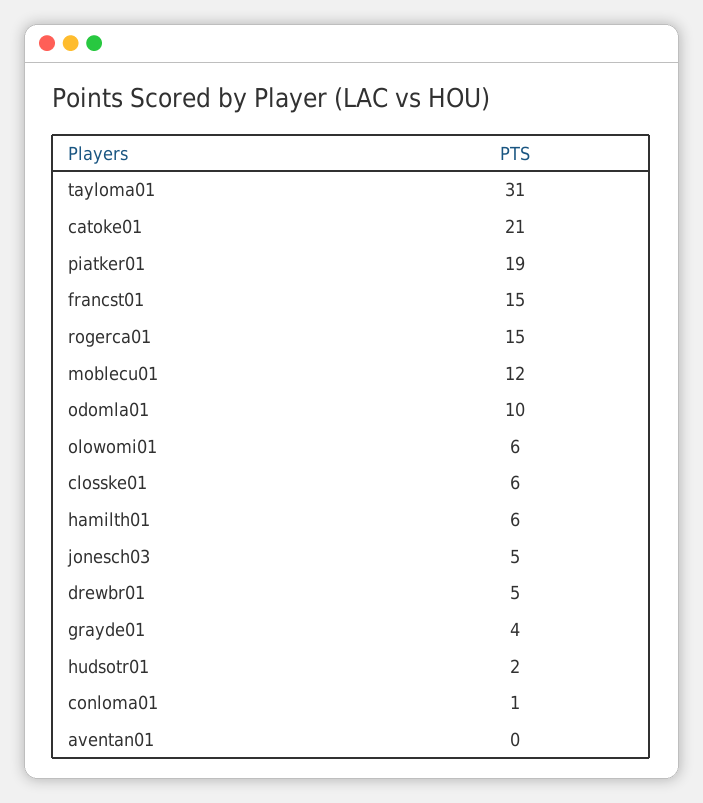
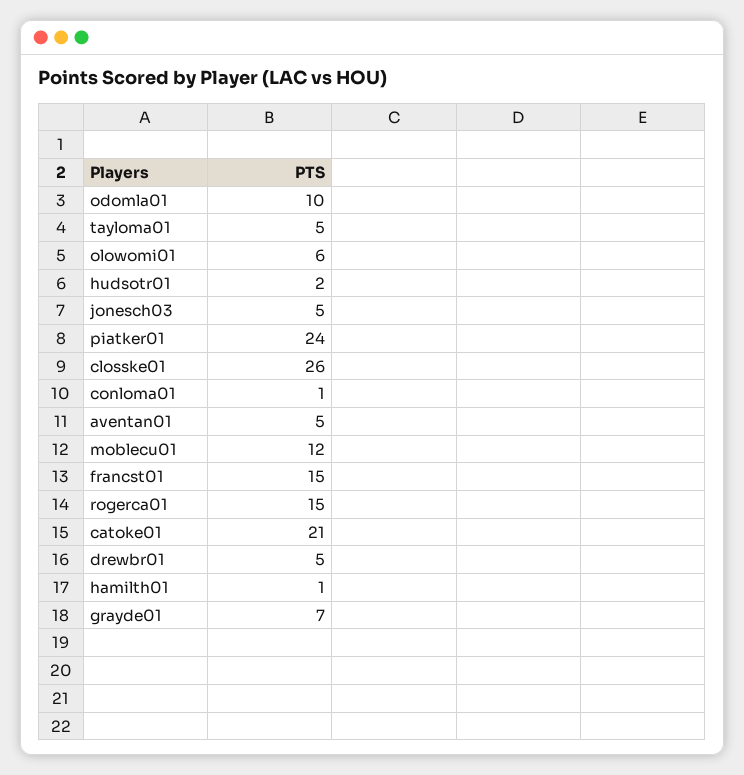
  {
-   "tayloma01": 31,
+   "tayloma01": 5,
    "catoke01": 21,
-   "piatker01": 19,
+   "piatker01": 24,
    "francst01": 15,
    "rogerca01": 15,
    "moblecu01": 12,
    "odomla01": 10,
    "olowomi01": 6,
-   "closske01": 6,
+   "closske01": 26,
-   "hamilth01": 6,
+   "hamilth01": 1,
    "jonesch03": 5,
    "drewbr01": 5,
-   "grayde01": 4,
+   "grayde01": 7,
    "hudsotr01": 2,
    "conloma01": 1,
-   "aventan01": 0
+   "aventan01": 5
  }

